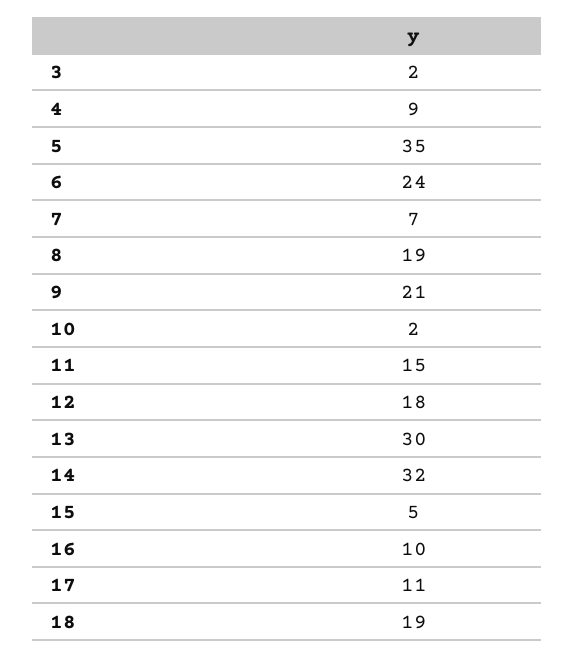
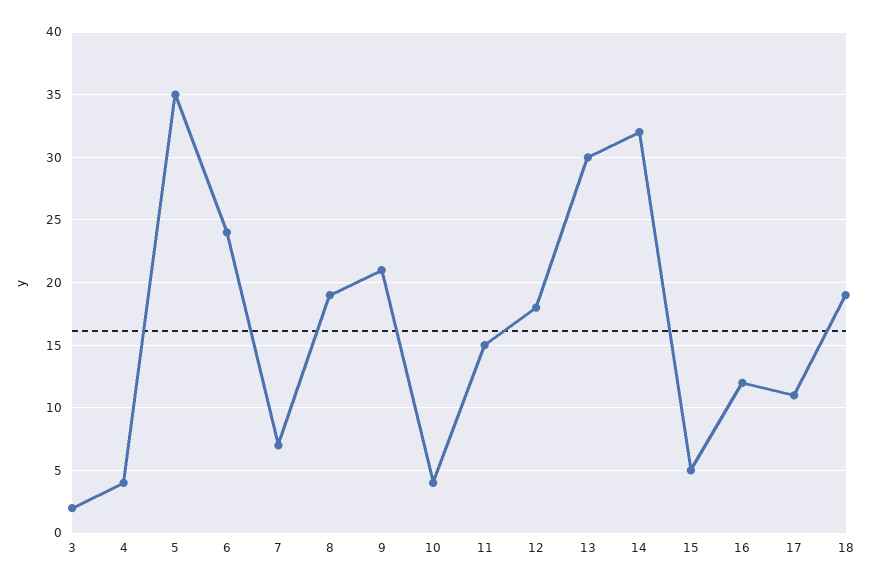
  {
    "3": 2,
-   "4": 9,
+   "4": 4,
    "5": 35,
    "6": 24,
    "7": 7,
    "8": 19,
    "9": 21,
-   "10": 2,
+   "10": 4,
    "11": 15,
    "12": 18,
    "13": 30,
    "14": 32,
    "15": 5,
-   "16": 10,
+   "16": 12,
    "17": 11,
    "18": 19
  }

